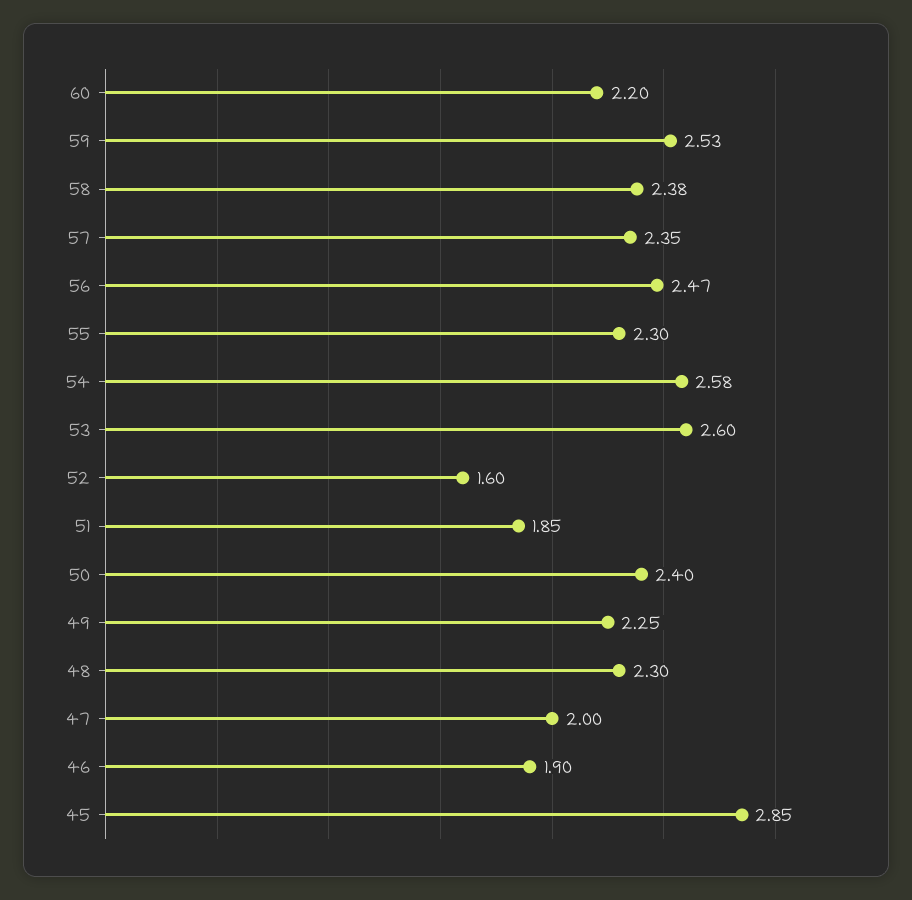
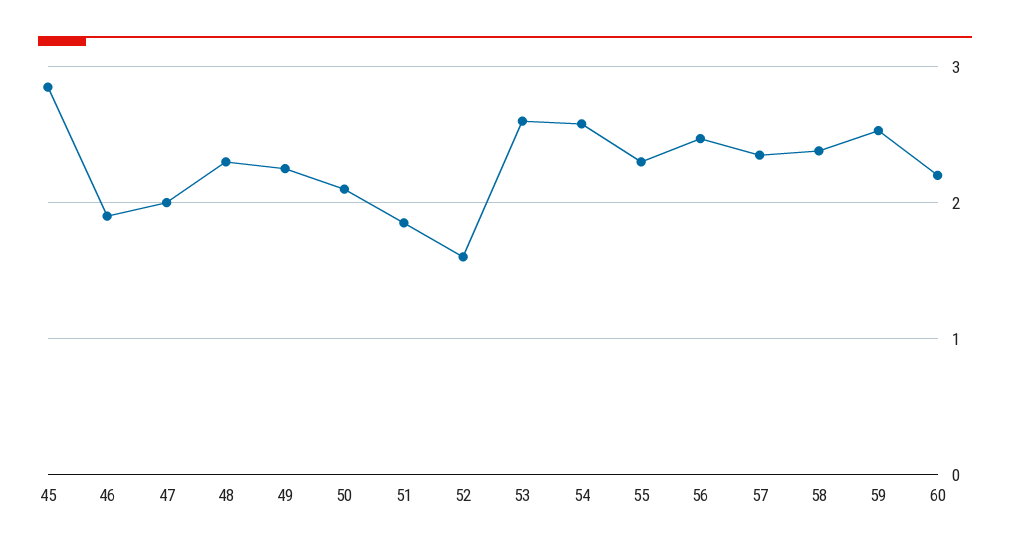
  {
    "60": 2.2,
    "59": 2.53,
    "58": 2.38,
    "57": 2.35,
    "56": 2.47,
    "55": 2.3,
    "54": 2.58,
    "53": 2.6,
    "52": 1.6,
    "51": 1.85,
-   "50": 2.4,
+   "50": 2.1,
    "49": 2.25,
    "48": 2.3,
    "47": 2,
    "46": 1.9,
    "45": 2.85
  }

